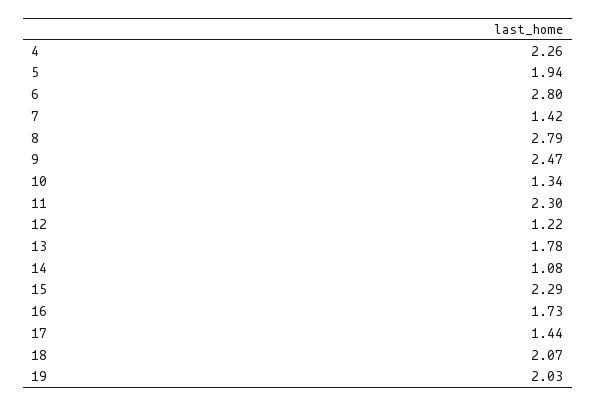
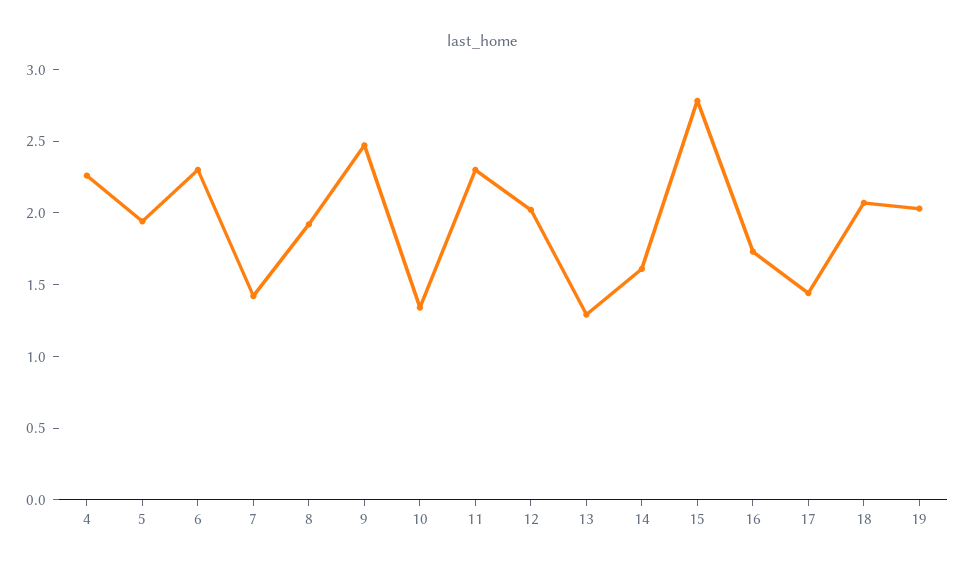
  {
    "4": 2.26,
    "5": 1.94,
-   "6": 2.8,
+   "6": 2.3,
    "7": 1.42,
-   "8": 2.79,
+   "8": 1.9,
    "9": 2.47,
    "10": 1.34,
    "11": 2.3,
-   "12": 1.22,
+   "12": 2,
-   "13": 1.78,
+   "13": 1.3,
-   "14": 1.08,
+   "14": 1.6,
-   "15": 2.29,
+   "15": 2.8,
    "16": 1.73,
    "17": 1.44,
    "18": 2.07,
    "19": 2.03
  }

